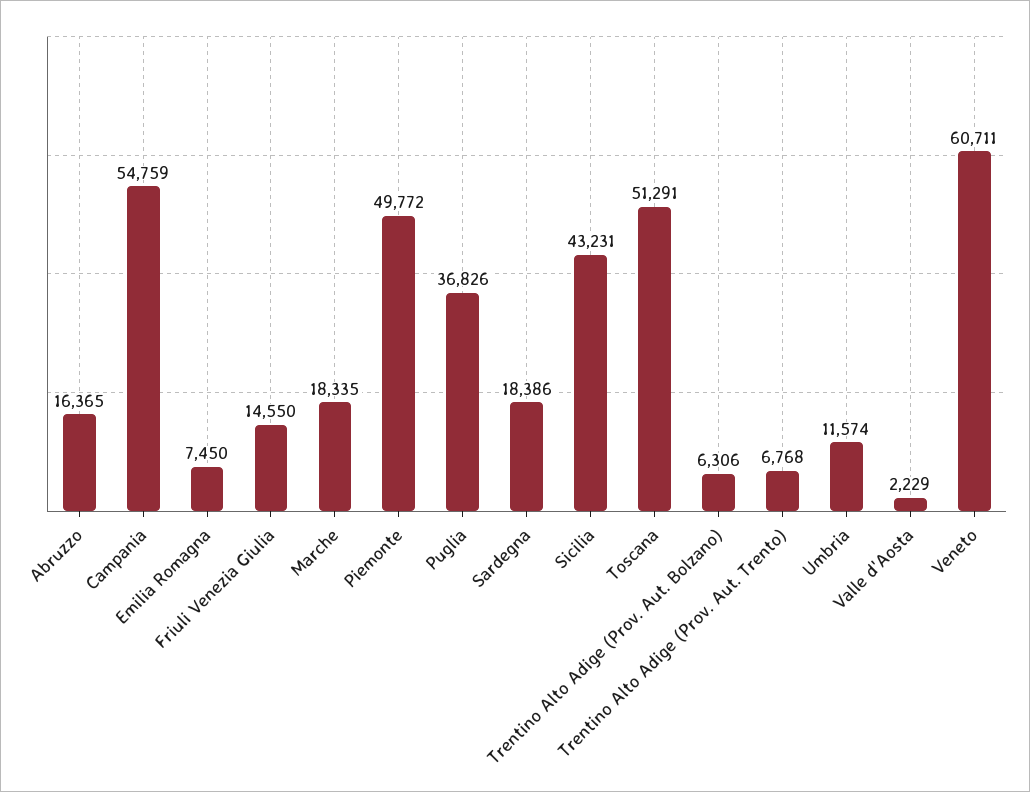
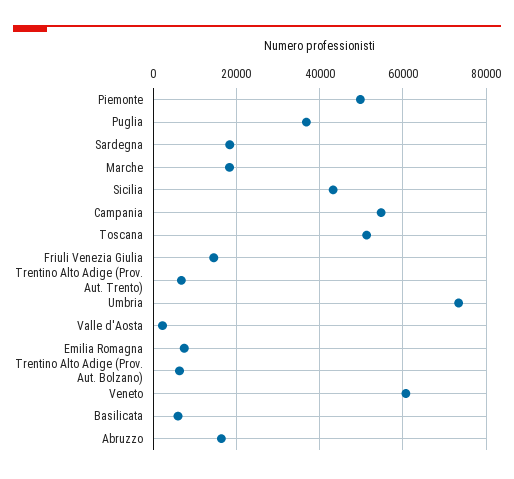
  {
    "Abruzzo": 16365,
    "Campania": 54759,
    "Emilia Romagna": 7450,
    "Friuli Venezia Giulia": 14550,
    "Marche": 18335,
    "Piemonte": 49772,
    "Puglia": 36826,
    "Sardegna": 18386,
    "Sicilia": 43231,
    "Toscana": 51291,
    "Trentino Alto Adige (Prov. Aut. Bolzano)": 6306,
    "Trentino Alto Adige (Prov. Aut. Trento)": 6768,
-   "Umbria": 11574,
+   "Umbria": 74000,
    "Valle d'Aosta": 2229,
-   "Veneto": 60711
+   "Veneto": 60711,
+   "Basilicata": 6000
  }

